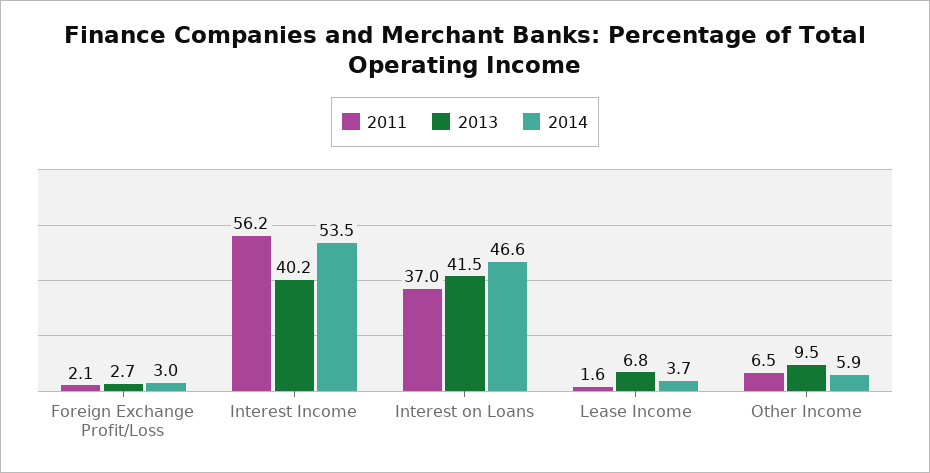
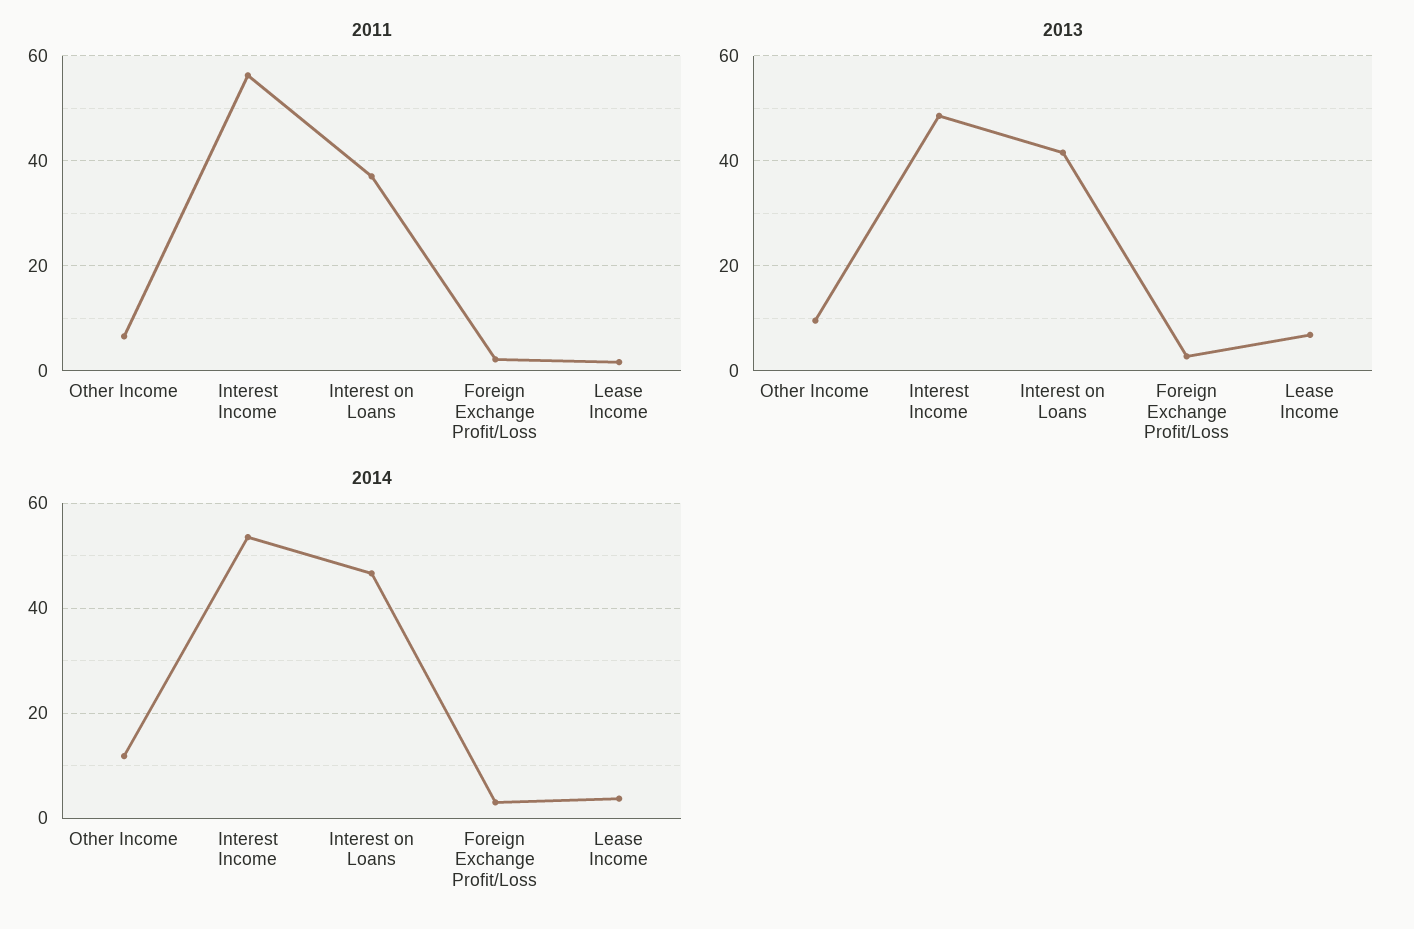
  {
    "2011": {
      "Foreign Exchange Profit/Loss": 2.1,
      "Interest Income": 56.2,
      "Interest on Loans": 37,
      "Lease Income": 1.6,
      "Other Income": 6.5
    },
    "2013": {
      "Foreign Exchange Profit/Loss": 2.7,
-     "Interest Income": 40.2,
+     "Interest Income": 48,
      "Interest on Loans": 41.5,
      "Lease Income": 6.8,
      "Other Income": 9.5
    },
    "2014": {
      "Foreign Exchange Profit/Loss": 3,
      "Interest Income": 53.5,
      "Interest on Loans": 46.6,
      "Lease Income": 3.7,
-     "Other Income": 5.9
+     "Other Income": 12
    }
  }

